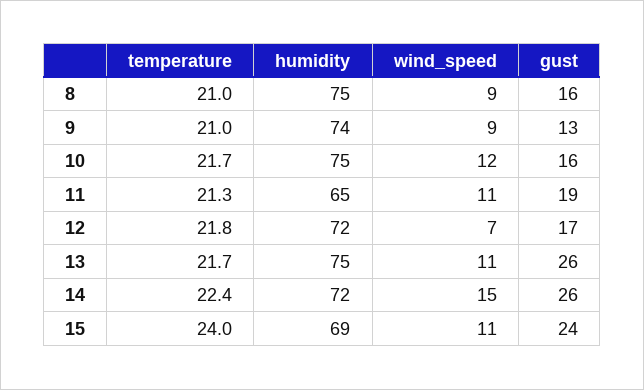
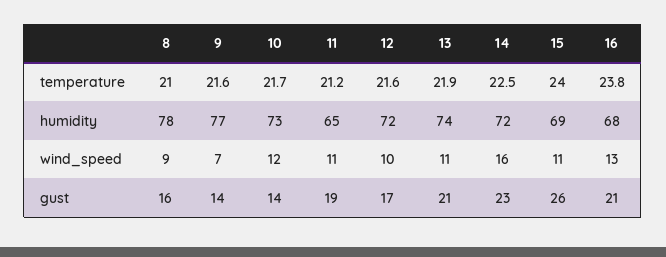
  {
    "temperature": {
      "8": 21,
-     "9": 21,
+     "9": 21.6,
      "10": 21.7,
-     "11": 21.3,
+     "11": 21.2,
-     "12": 21.8,
+     "12": 21.6,
-     "13": 21.7,
+     "13": 21.9,
-     "14": 22.4,
+     "14": 22.5,
-     "15": 24
+     "15": 24,
+     "16": 23.8
    },
    "humidity": {
-     "8": 75,
+     "8": 78,
-     "9": 74,
+     "9": 77,
-     "10": 75,
+     "10": 73,
      "11": 65,
      "12": 72,
-     "13": 75,
+     "13": 74,
      "14": 72,
-     "15": 69
+     "15": 69,
+     "16": 68
    },
    "wind_speed": {
      "8": 9,
-     "9": 9,
+     "9": 7,
      "10": 12,
      "11": 11,
-     "12": 7,
+     "12": 10,
      "13": 11,
-     "14": 15,
+     "14": 16,
-     "15": 11
+     "15": 11,
+     "16": 13
    },
    "gust": {
      "8": 16,
-     "9": 13,
+     "9": 14,
-     "10": 16,
+     "10": 14,
      "11": 19,
      "12": 17,
-     "13": 26,
+     "13": 21,
-     "14": 26,
+     "14": 23,
-     "15": 24
+     "15": 26,
+     "16": 21
    }
  }

